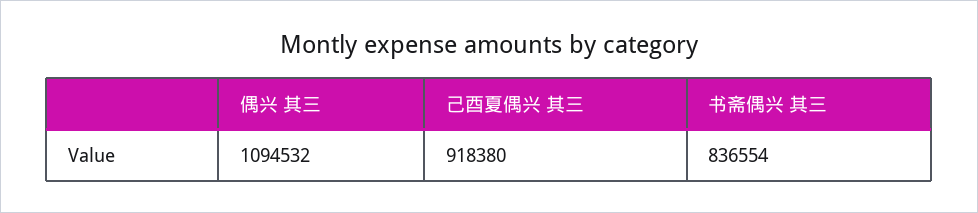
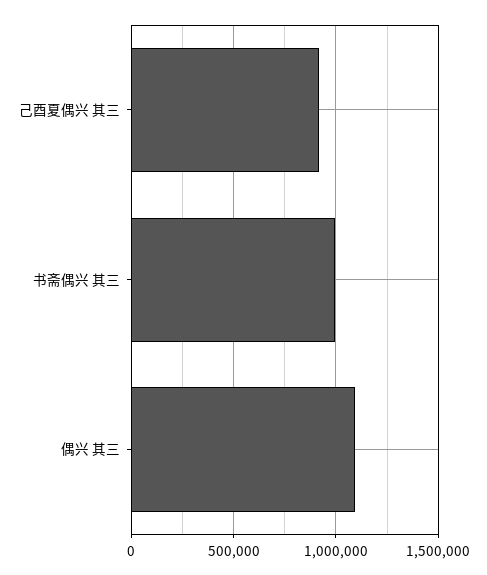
  {
    "偶兴 其三": 1094532,
    "己酉夏偶兴 其三": 918380,
-   "书斋偶兴 其三": 836554
+   "书斋偶兴 其三": 1000000
  }

